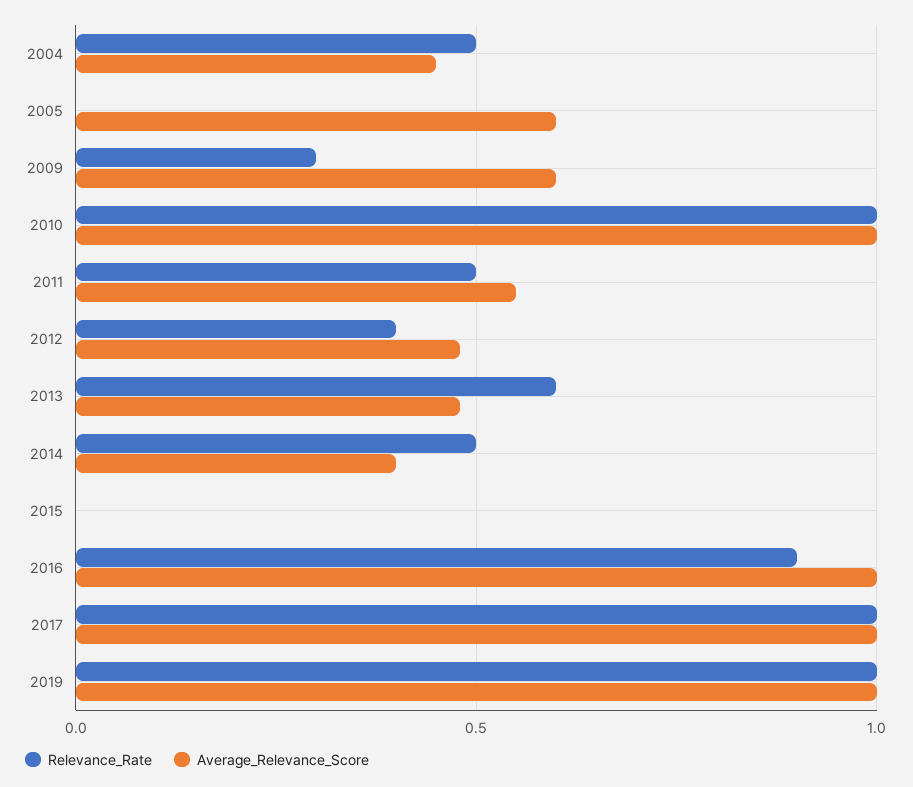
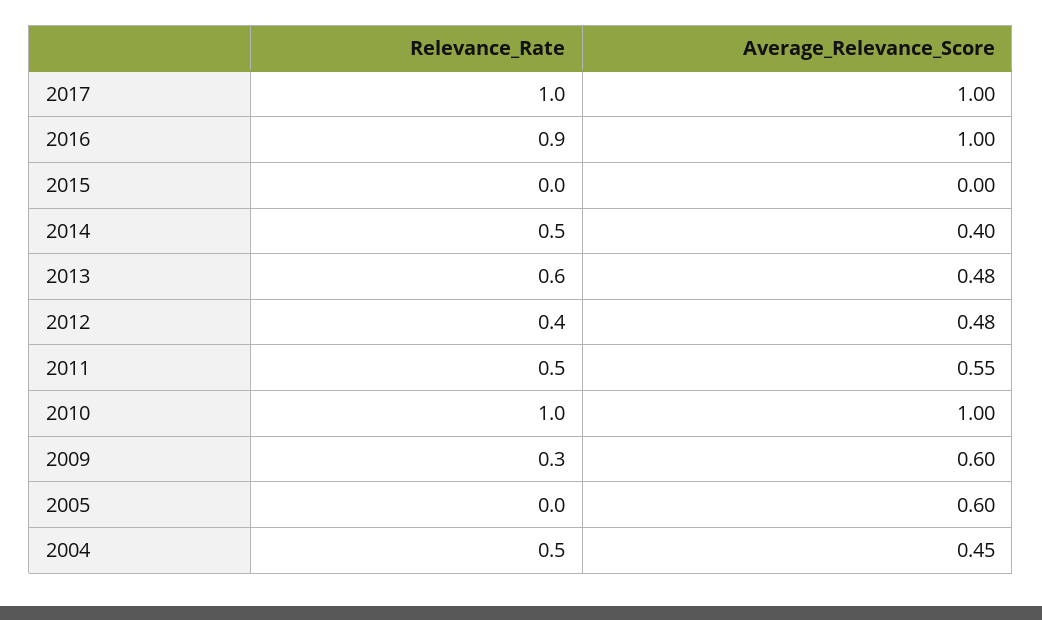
  {
    "Relevance_Rate": {
      "2004": 0.5,
      "2005": 0,
      "2009": 0.3,
      "2010": 1,
      "2011": 0.5,
      "2012": 0.4,
      "2013": 0.6,
      "2014": 0.5,
      "2015": 0,
      "2016": 0.9,
-     "2017": 1,
+     "2017": 1
-     "2019": 1
    },
    "Average_Relevance_Score": {
      "2004": 0.45,
      "2005": 0.6,
      "2009": 0.6,
      "2010": 1,
      "2011": 0.55,
      "2012": 0.48,
      "2013": 0.48,
      "2014": 0.4,
      "2015": 0,
      "2016": 1,
-     "2017": 1,
+     "2017": 1
-     "2019": 1
    }
  }

